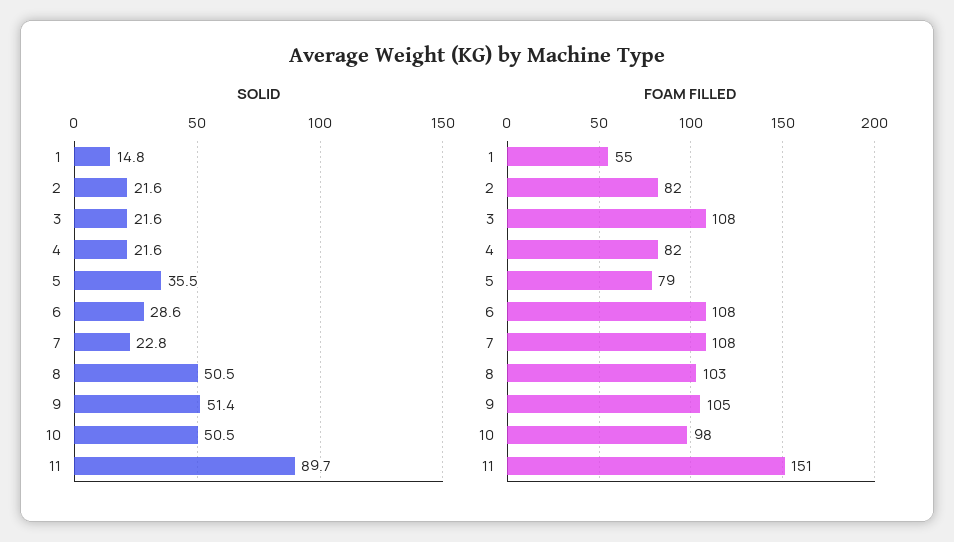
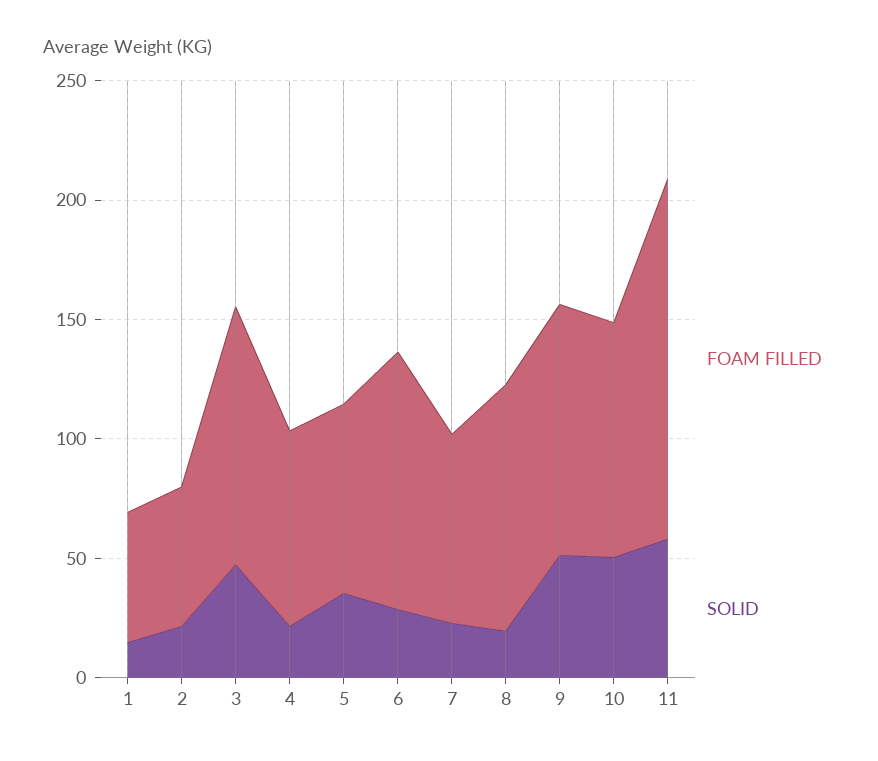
  {
    "SOLID": {
      "1": 14.8,
      "2": 21.6,
-     "3": 21.6,
+     "3": 50,
      "4": 21.6,
      "5": 35.5,
      "6": 28.6,
      "7": 22.8,
-     "8": 50.5,
+     "8": 20,
      "9": 51.4,
      "10": 50.5,
-     "11": 89.7
+     "11": 60
    },
    "FOAM FILLED": {
      "1": 55,
-     "2": 82,
+     "2": 60,
      "3": 108,
      "4": 82,
      "5": 79,
      "6": 108,
-     "7": 108,
+     "7": 80,
      "8": 103,
      "9": 105,
      "10": 98,
      "11": 151
    }
  }

